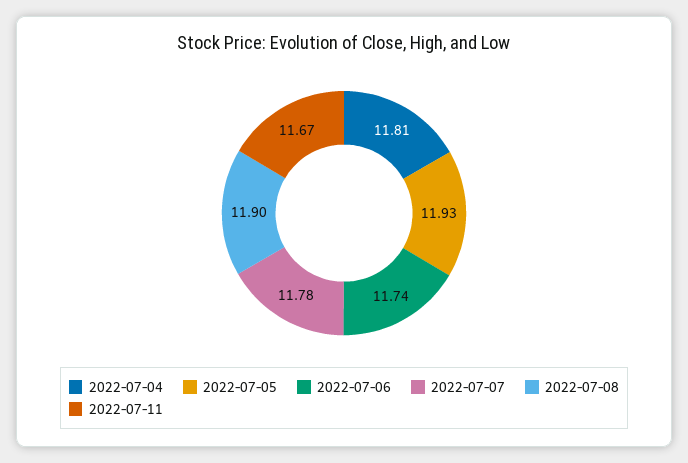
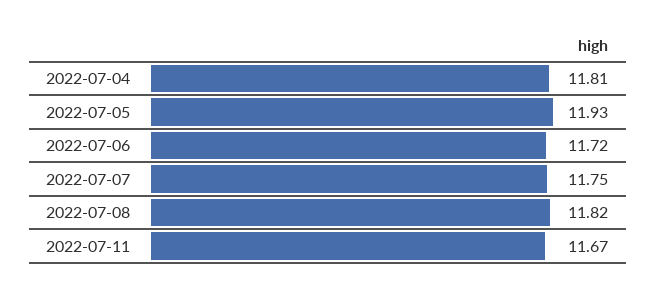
  {
    "2022-07-04": 11.81,
    "2022-07-05": 11.93,
-   "2022-07-06": 11.74,
+   "2022-07-06": 11.72,
-   "2022-07-07": 11.78,
+   "2022-07-07": 11.75,
-   "2022-07-08": 11.9,
+   "2022-07-08": 11.82,
    "2022-07-11": 11.67
  }

